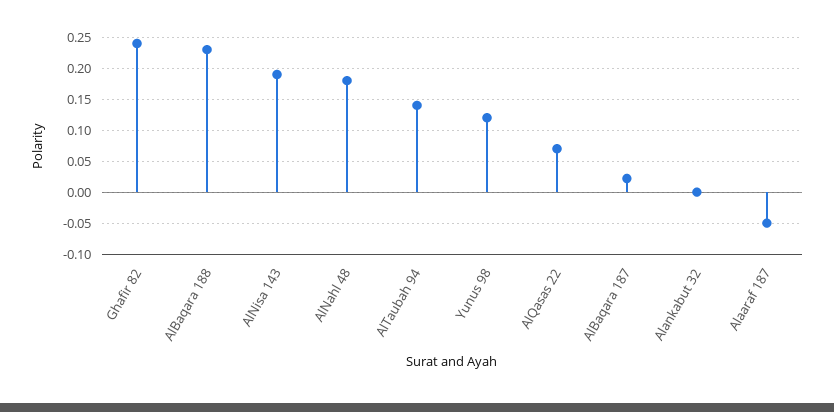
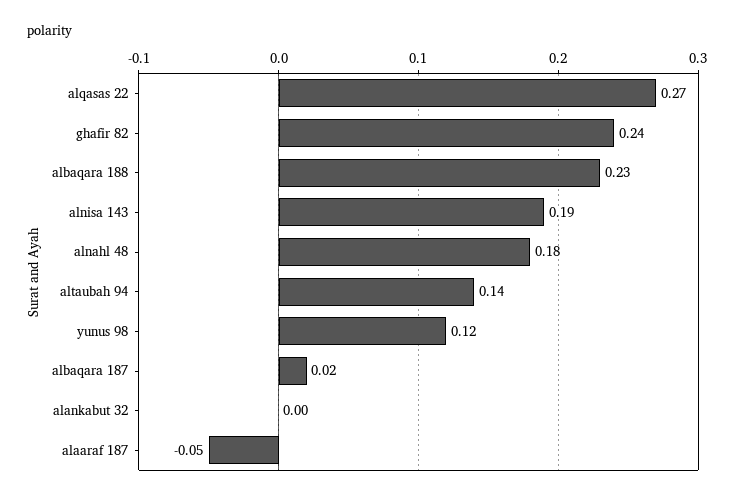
  {
    "Ghafir 82": 0.24,
    "AlBaqara 188": 0.23,
    "AlNisa 143": 0.19,
    "AlNahl 48": 0.18,
    "AlTaubah 94": 0.14,
    "Yunus 98": 0.12,
-   "AlQasas 22": 0.07,
+   "AlQasas 22": 0.27,
    "AlBaqara 187": 0.02,
    "Alankabut 32": 0,
    "Alaaraf 187": -0.05
  }

